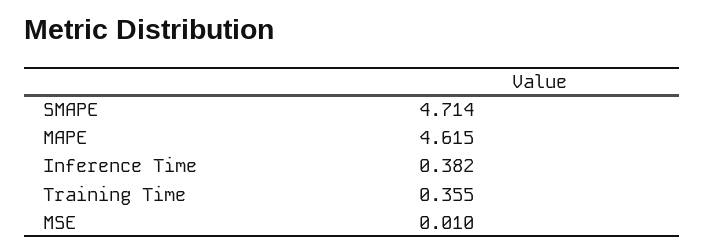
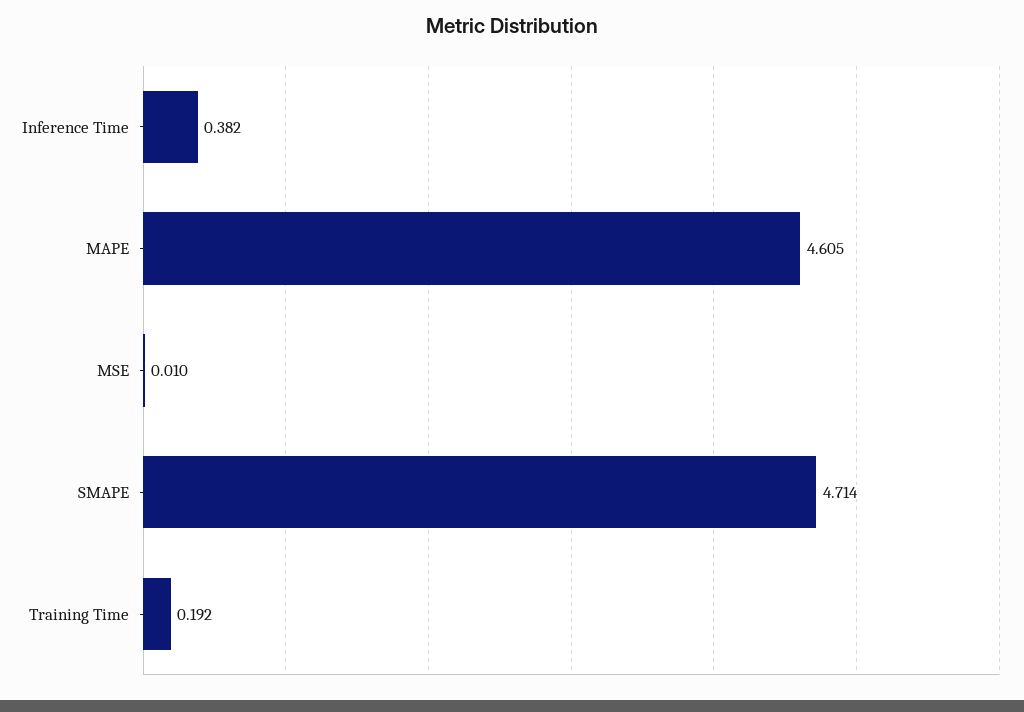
  {
    "SMAPE": 4.714,
-   "MAPE": 4.615,
+   "MAPE": 4.605,
    "Inference Time": 0.382,
-   "Training Time": 0.355,
+   "Training Time": 0.192,
    "MSE": 0.01
  }

